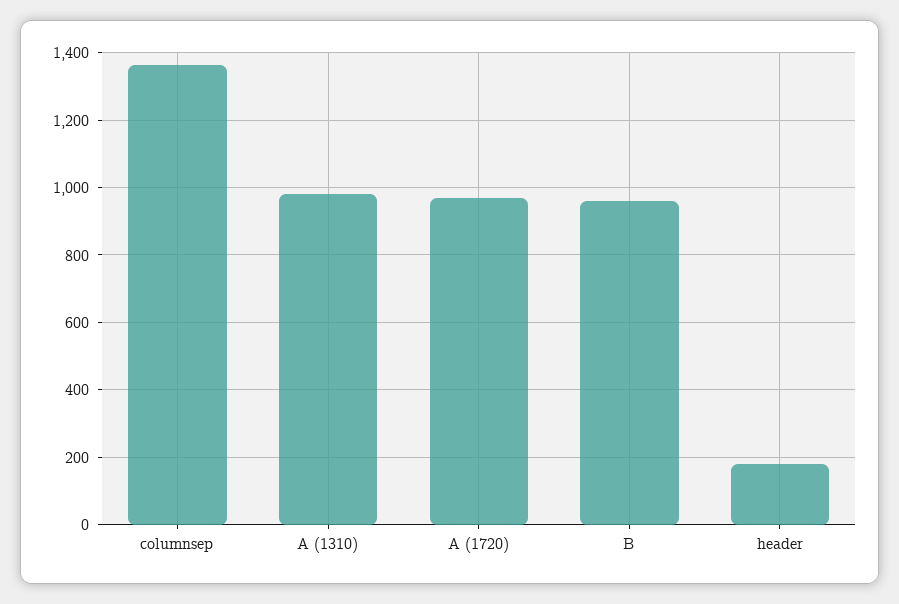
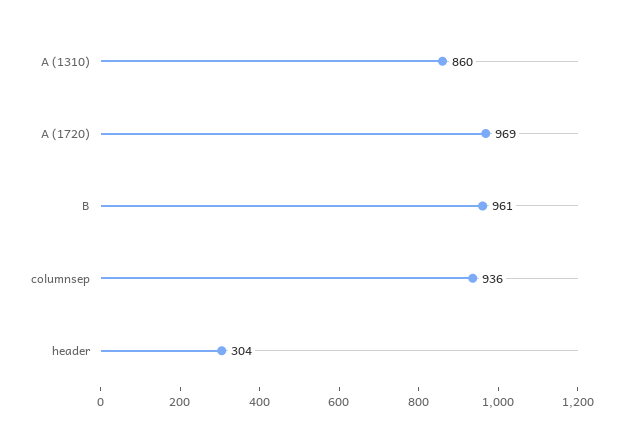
  {
-   "columnsep": 1360,
+   "columnsep": 936,
-   "A (1310)": 980,
+   "A (1310)": 860,
    "A (1720)": 969,
    "B": 961,
-   "header": 180
+   "header": 304
  }

